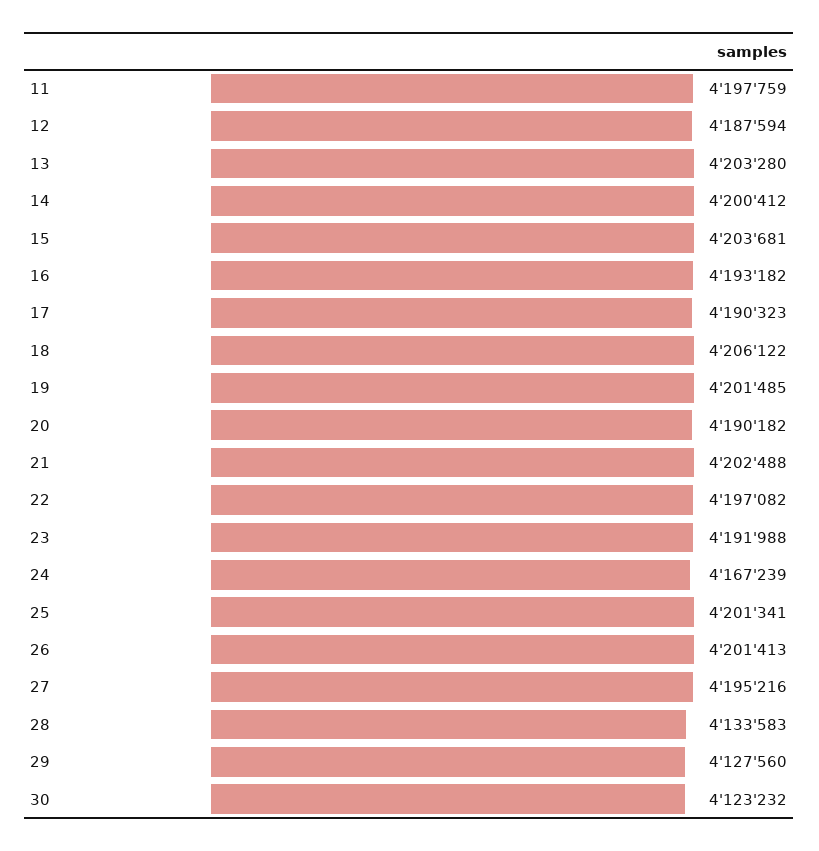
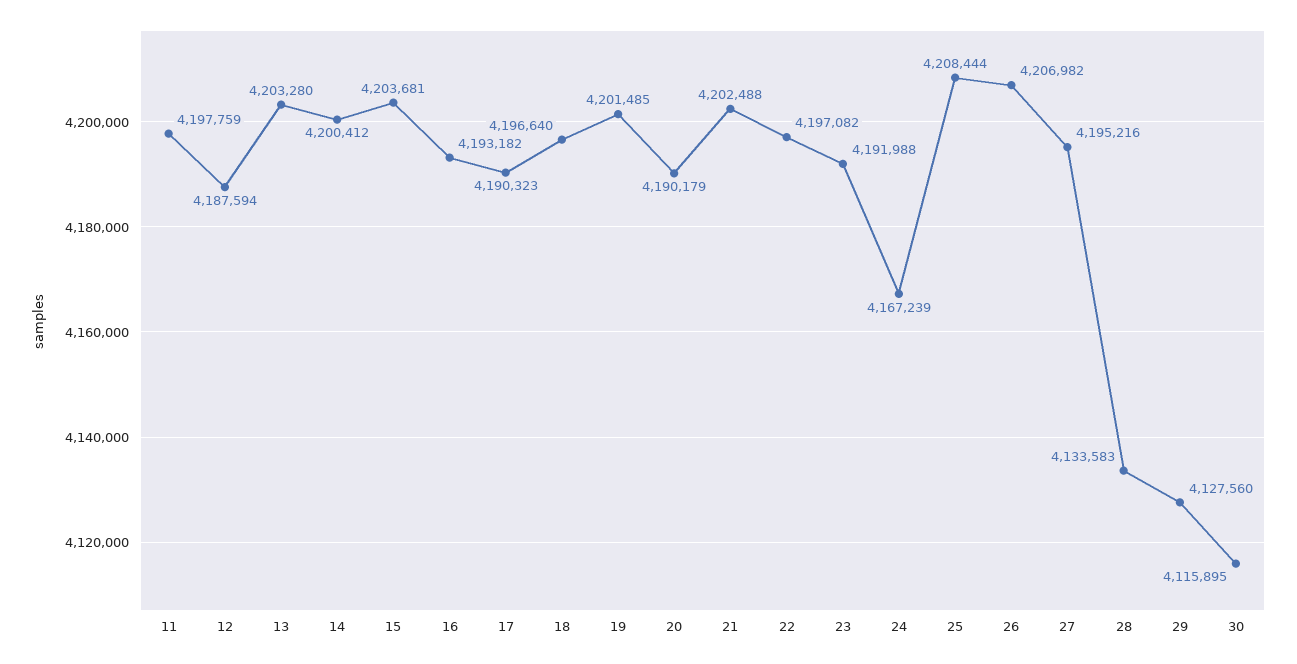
  {
    "11": 4197759,
    "12": 4187594,
    "13": 4203280,
    "14": 4200412,
    "15": 4203681,
    "16": 4193182,
    "17": 4190323,
-   "18": 4206122,
+   "18": 4196640,
    "19": 4201485,
-   "20": 4190182,
+   "20": 4190179,
    "21": 4202488,
    "22": 4197082,
    "23": 4191988,
    "24": 4167239,
-   "25": 4201341,
+   "25": 4208444,
-   "26": 4201413,
+   "26": 4206982,
    "27": 4195216,
    "28": 4133583,
    "29": 4127560,
-   "30": 4123232
+   "30": 4115895
  }

